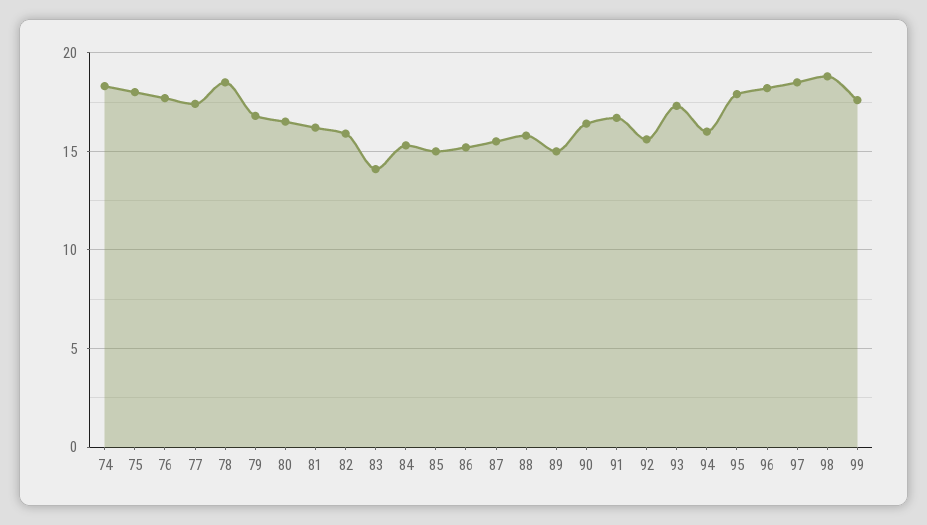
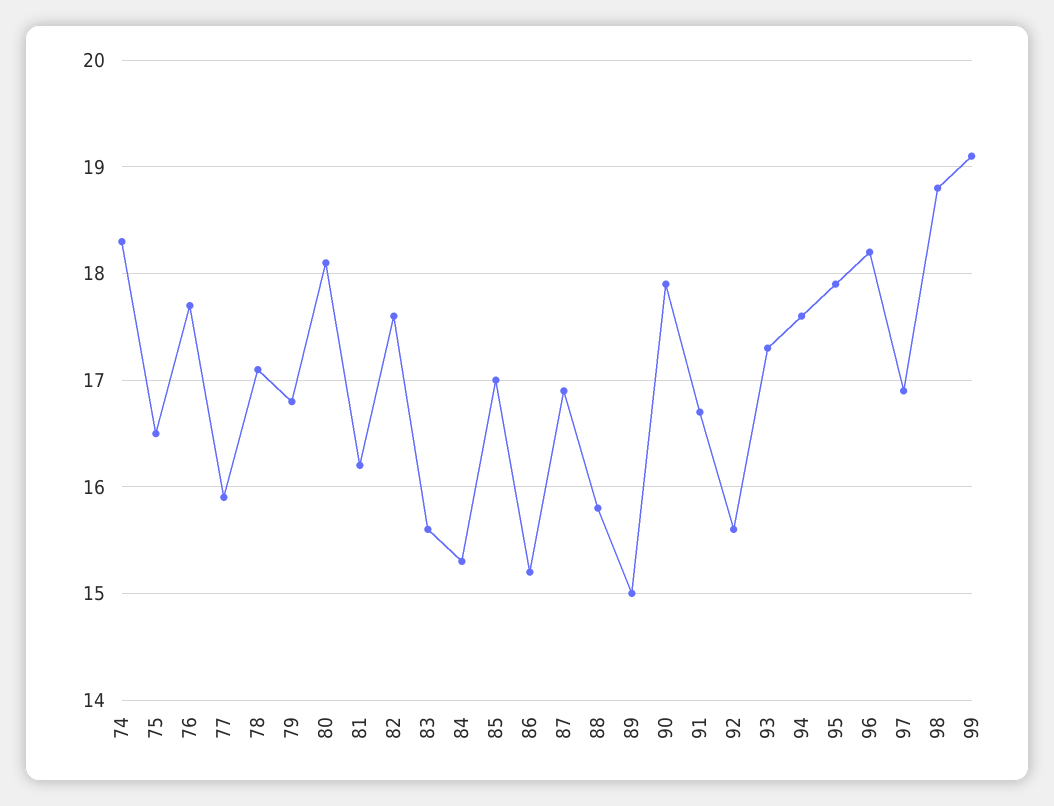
  {
    "74": 18.3,
-   "75": 18,
+   "75": 16.5,
    "76": 17.7,
-   "77": 17.5,
+   "77": 15.9,
-   "78": 18.5,
+   "78": 17.1,
    "79": 16.8,
-   "80": 16.5,
+   "80": 18.1,
    "81": 16.2,
-   "82": 16,
+   "82": 17.6,
-   "83": 14,
+   "83": 15.6,
    "84": 15.3,
-   "85": 15,
+   "85": 17,
    "86": 15.2,
-   "87": 15.5,
+   "87": 16.9,
    "88": 15.8,
    "89": 15,
-   "90": 16.5,
+   "90": 17.9,
    "91": 16.7,
    "92": 15.6,
    "93": 17.3,
-   "94": 16,
+   "94": 17.6,
    "95": 17.9,
    "96": 18.2,
-   "97": 18.5,
+   "97": 16.9,
    "98": 18.8,
-   "99": 17.5
+   "99": 19.1
  }

